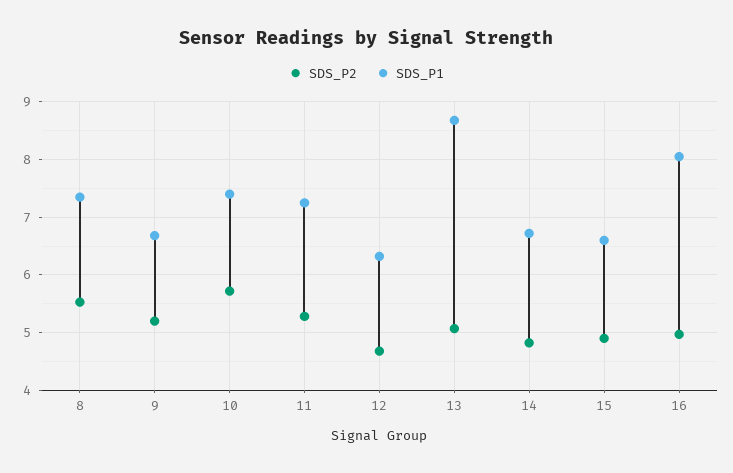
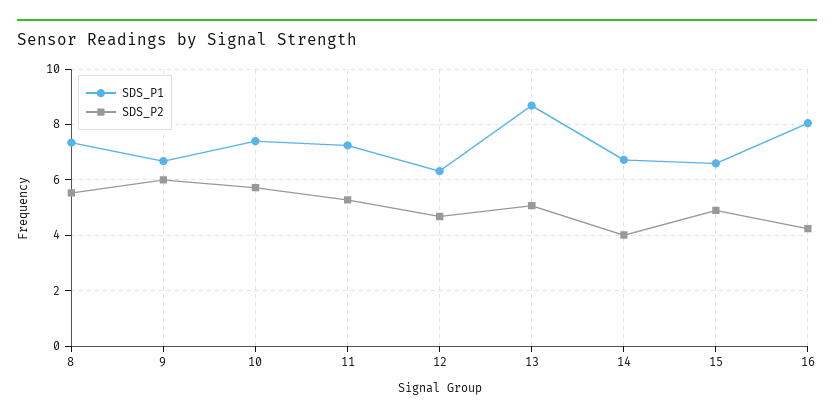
  {
    "SDS_P2": {
      "8": 5.6,
-     "9": 5.2,
+     "9": 6,
      "10": 5.8,
      "11": 5.2,
      "12": 4.6,
      "13": 5,
-     "14": 4.8,
+     "14": 4,
      "15": 5,
-     "16": 5
+     "16": 4.25
    },
    "SDS_P1": {
      "8": 7.4,
      "9": 6.6,
      "10": 7.4,
      "11": 7.2,
      "12": 6.4,
      "13": 8.6,
      "14": 6.8,
      "15": 6.6,
      "16": 8
    }
  }

